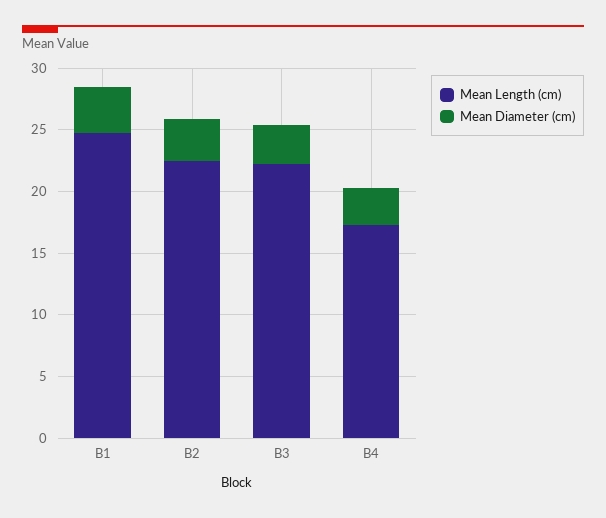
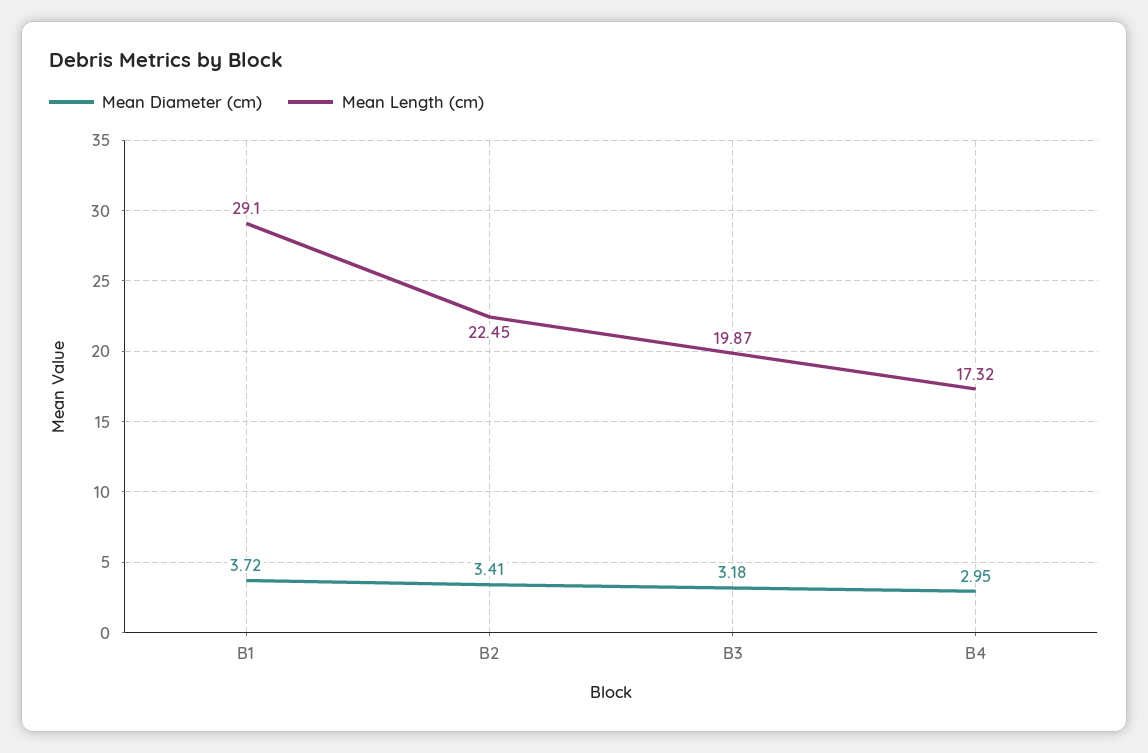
  {
    "Mean Length (cm)": {
-     "B1": 25,
+     "B1": 29.1,
      "B2": 22.45,
-     "B3": 22,
+     "B3": 19.87,
      "B4": 17.32
    },
    "Mean Diameter (cm)": {
      "B1": 3.72,
      "B2": 3.41,
      "B3": 3.18,
      "B4": 2.95
    }
  }

